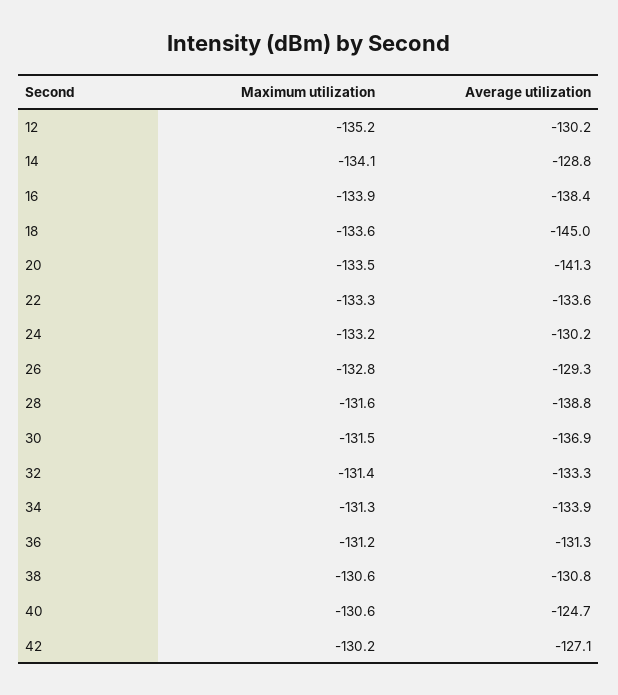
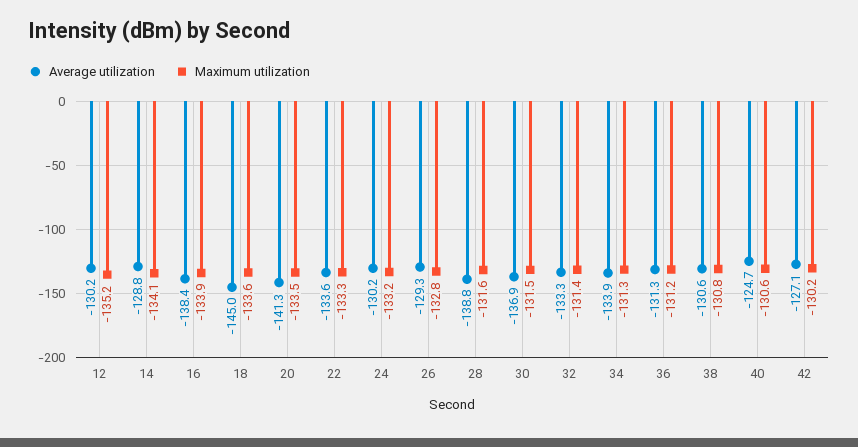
  {
    "Maximum utilization": {
      "12": -135.2,
      "14": -134.1,
      "16": -133.9,
      "18": -133.6,
      "20": -133.5,
      "22": -133.3,
      "24": -133.2,
      "26": -132.8,
      "28": -131.6,
      "30": -131.5,
      "32": -131.4,
      "34": -131.3,
      "36": -131.2,
-     "38": -130.6,
+     "38": -130.8,
      "40": -130.6,
      "42": -130.2
    },
    "Average utilization": {
      "12": -130.2,
      "14": -128.8,
      "16": -138.4,
      "18": -145,
      "20": -141.3,
      "22": -133.6,
      "24": -130.2,
      "26": -129.3,
      "28": -138.8,
      "30": -136.9,
      "32": -133.3,
      "34": -133.9,
      "36": -131.3,
-     "38": -130.8,
+     "38": -130.6,
      "40": -124.7,
      "42": -127.1
    }
  }

